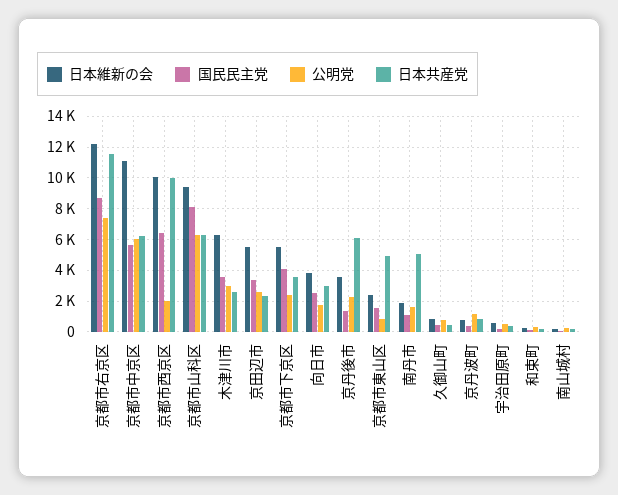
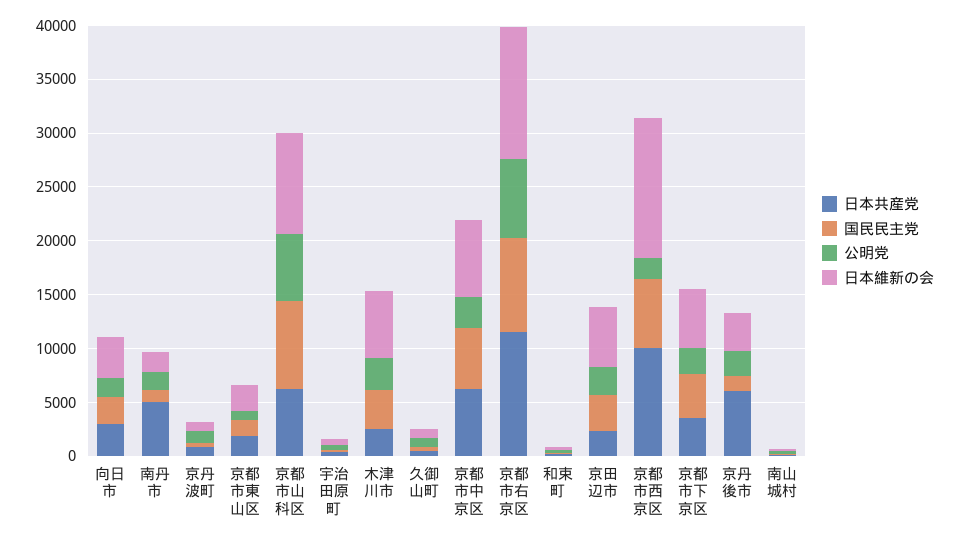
  {
    "日本維新の会": {
      "京都市右京区": 12000,
-     "京都市中京区": 11000,
+     "京都市中京区": 7000,
-     "京都市西京区": 10000,
+     "京都市西京区": 13000,
      "京都市山科区": 9500,
      "木津川市": 6500,
      "京田辺市": 5500,
      "京都市下京区": 5500,
      "向日市": 4000,
      "京丹後市": 3500,
      "京都市東山区": 2500,
      "南丹市": 2000,
      "久御山町": 1000,
      "京丹波町": 1000,
      "宇治田原町": 500,
      "和束町": 0,
      "南山城村": 0
    },
    "国民民主党": {
      "京都市右京区": 8500,
      "京都市中京区": 5500,
      "京都市西京区": 6500,
      "京都市山科区": 8000,
      "木津川市": 3500,
      "京田辺市": 3500,
      "京都市下京区": 4000,
      "向日市": 2500,
      "京丹後市": 1500,
      "京都市東山区": 1500,
      "南丹市": 1000,
      "久御山町": 500,
      "京丹波町": 500,
      "宇治田原町": 0,
      "和束町": 0,
      "南山城村": 0
    },
    "公明党": {
      "京都市右京区": 7500,
-     "京都市中京区": 6000,
+     "京都市中京区": 3000,
      "京都市西京区": 2000,
      "京都市山科区": 6500,
      "木津川市": 3000,
      "京田辺市": 2500,
      "京都市下京区": 2500,
      "向日市": 1500,
      "京丹後市": 2500,
      "京都市東山区": 1000,
      "南丹市": 1500,
      "久御山町": 1000,
      "京丹波町": 1000,
      "宇治田原町": 500,
      "和束町": 500,
      "南山城村": 500
    },
    "日本共産党": {
      "京都市右京区": 11500,
      "京都市中京区": 6000,
      "京都市西京区": 10000,
      "京都市山科区": 6500,
      "木津川市": 2500,
      "京田辺市": 2500,
      "京都市下京区": 3500,
      "向日市": 3000,
      "京丹後市": 6000,
-     "京都市東山区": 5000,
+     "京都市東山区": 2000,
      "南丹市": 5000,
      "久御山町": 500,
      "京丹波町": 1000,
      "宇治田原町": 500,
      "和束町": 0,
      "南山城村": 0
    }
  }

